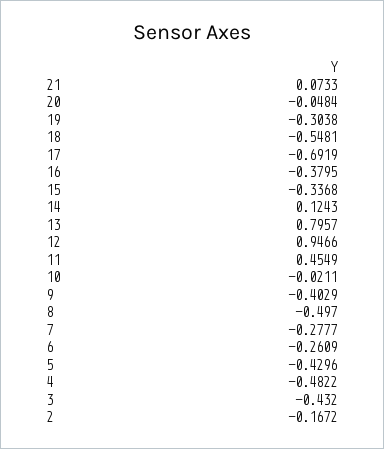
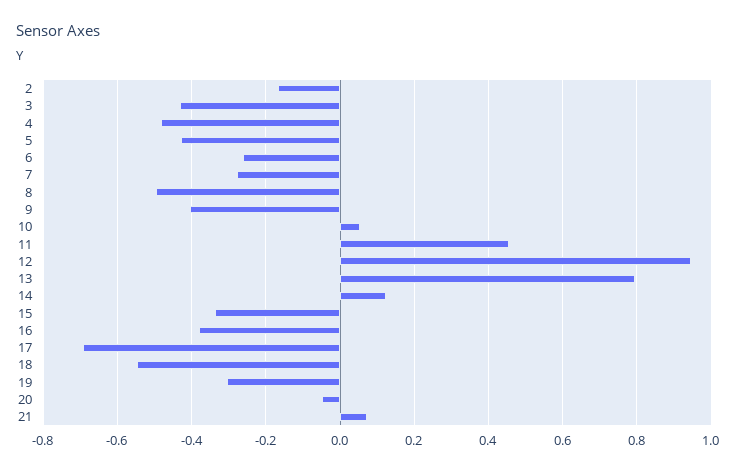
  {
    "21": 0.0733,
    "20": -0.0484,
    "19": -0.3038,
    "18": -0.5481,
    "17": -0.6919,
    "16": -0.3795,
    "15": -0.3368,
    "14": 0.1243,
    "13": 0.7957,
    "12": 0.9466,
    "11": 0.4549,
-   "10": -0.0211,
+   "10": 0.06,
    "9": -0.4029,
    "8": -0.497,
    "7": -0.2777,
    "6": -0.2609,
    "5": -0.4296,
    "4": -0.4822,
    "3": -0.432,
    "2": -0.1672
  }

